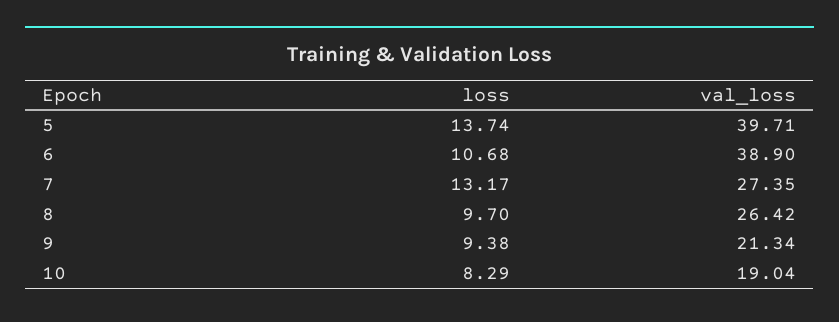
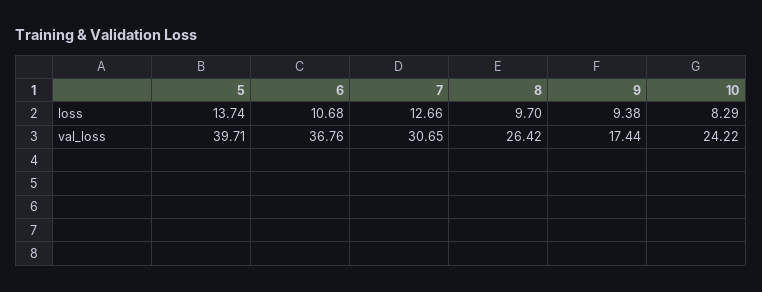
  {
    "loss": {
      "5": 13.74,
      "6": 10.68,
-     "7": 13.17,
+     "7": 12.66,
      "8": 9.7,
      "9": 9.38,
      "10": 8.29
    },
    "val_loss": {
      "5": 39.71,
-     "6": 38.9,
+     "6": 36.76,
-     "7": 27.35,
+     "7": 30.65,
      "8": 26.42,
-     "9": 21.34,
+     "9": 17.44,
-     "10": 19.04
+     "10": 24.22
    }
  }

